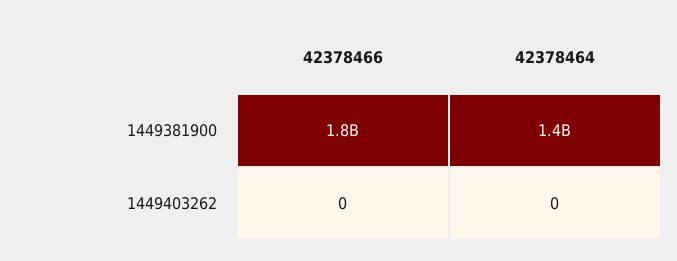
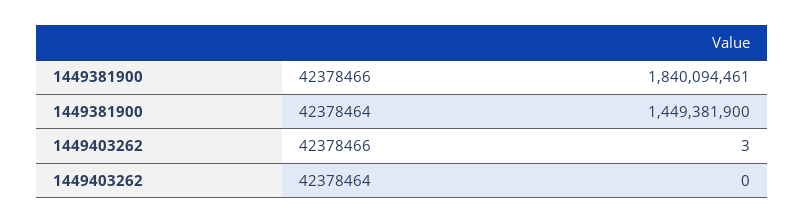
  {
    "42378466": {
      "1449381900": 1840094461,
-     "1449403262": 0
+     "1449403262": 3
    },
    "42378464": {
      "1449381900": 1449381900,
      "1449403262": 0
    }
  }

